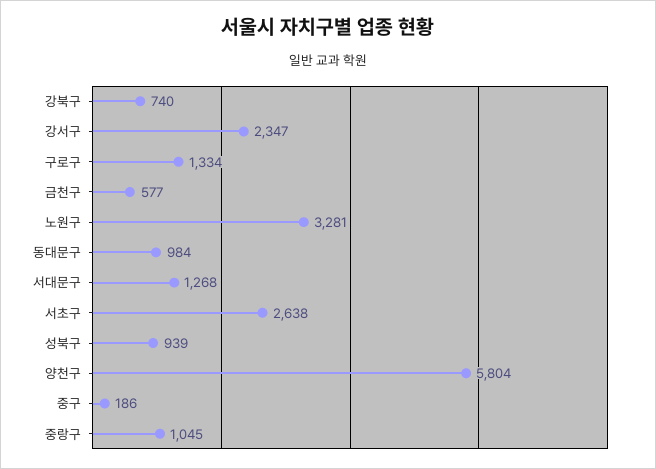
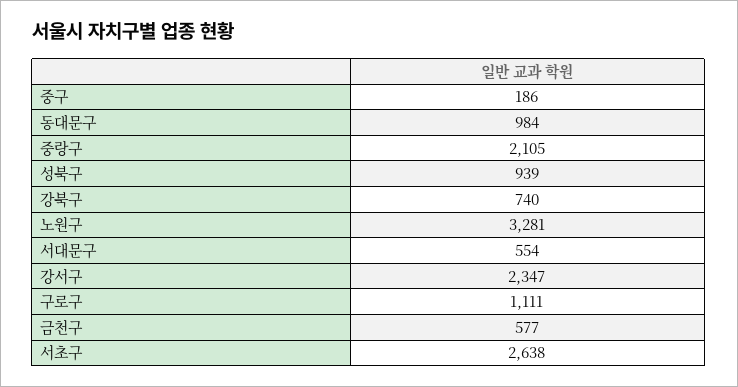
  {
    "강북구": 740,
    "강서구": 2347,
-   "구로구": 1334,
+   "구로구": 1111,
    "금천구": 577,
    "노원구": 3281,
    "동대문구": 984,
-   "서대문구": 1268,
+   "서대문구": 554,
    "서초구": 2638,
    "성북구": 939,
-   "양천구": 5804,
    "중구": 186,
-   "중랑구": 1045
+   "중랑구": 2105
  }

